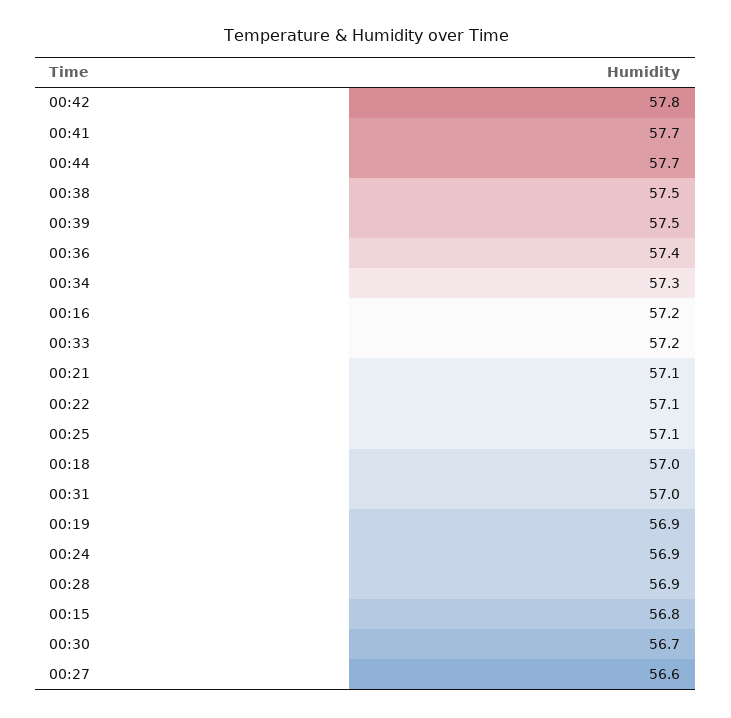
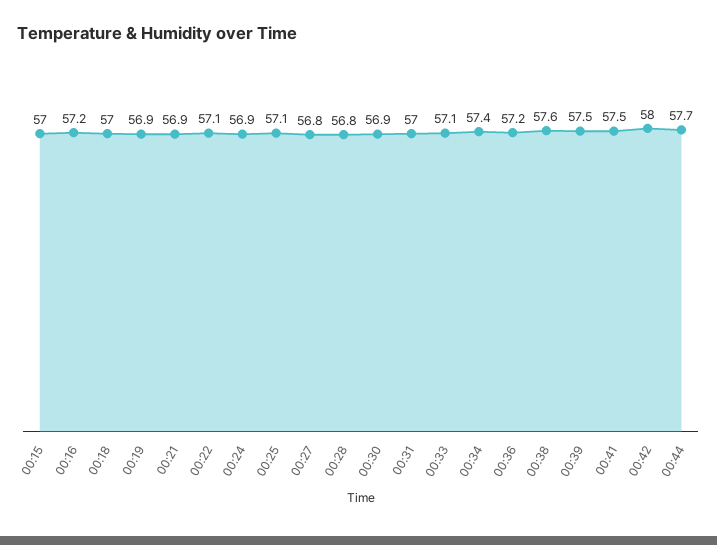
  {
-   "00:42": 57.8,
+   "00:42": 58,
-   "00:41": 57.7,
+   "00:41": 57.5,
    "00:44": 57.7,
-   "00:38": 57.5,
+   "00:38": 57.6,
    "00:39": 57.5,
-   "00:36": 57.4,
+   "00:36": 57.2,
-   "00:34": 57.3,
+   "00:34": 57.4,
    "00:16": 57.2,
-   "00:33": 57.2,
+   "00:33": 57.1,
-   "00:21": 57.1,
+   "00:21": 56.9,
    "00:22": 57.1,
    "00:25": 57.1,
    "00:18": 57,
    "00:31": 57,
    "00:19": 56.9,
    "00:24": 56.9,
-   "00:28": 56.9,
+   "00:28": 56.8,
-   "00:15": 56.8,
+   "00:15": 57,
-   "00:30": 56.7,
+   "00:30": 56.9,
-   "00:27": 56.6
+   "00:27": 56.8
  }

